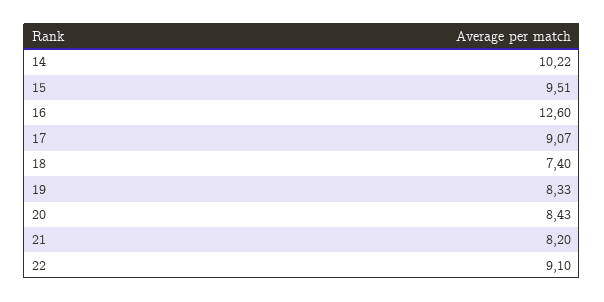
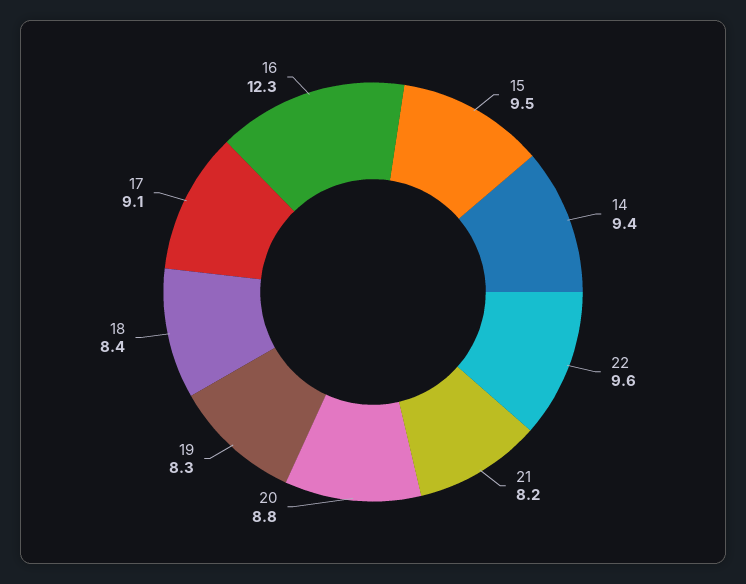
  {
-   "14": 10.22,
+   "14": 9.4,
    "15": 9.51,
-   "16": 12.6,
+   "16": 12.3,
    "17": 9.07,
-   "18": 7.4,
+   "18": 8.4,
    "19": 8.33,
-   "20": 8.43,
+   "20": 8.8,
    "21": 8.2,
-   "22": 9.1
+   "22": 9.6
  }

